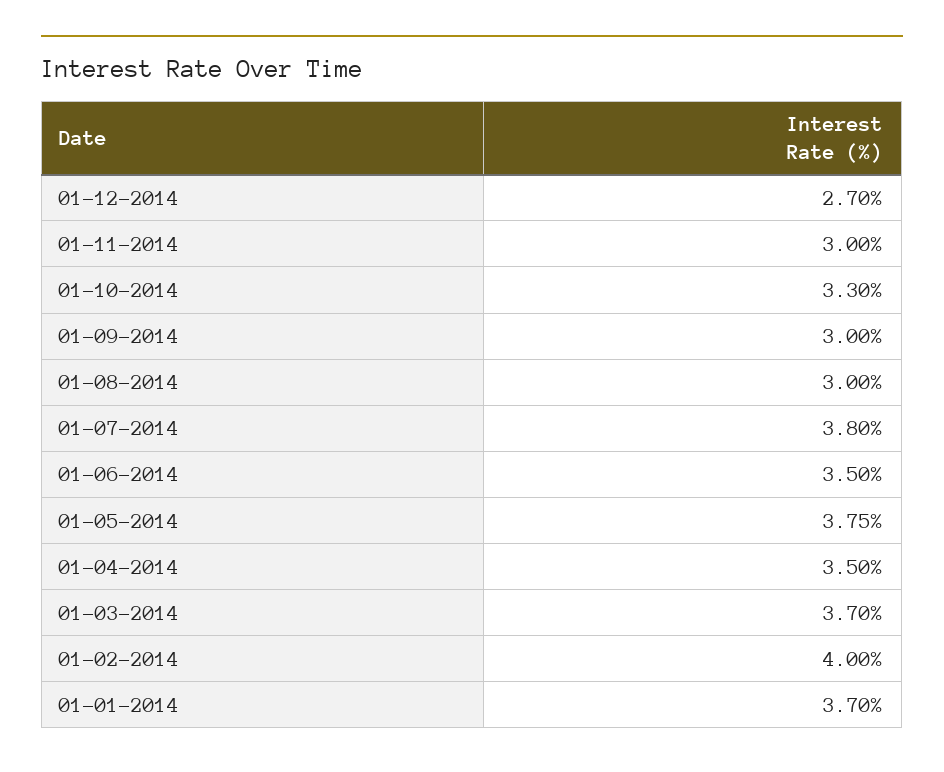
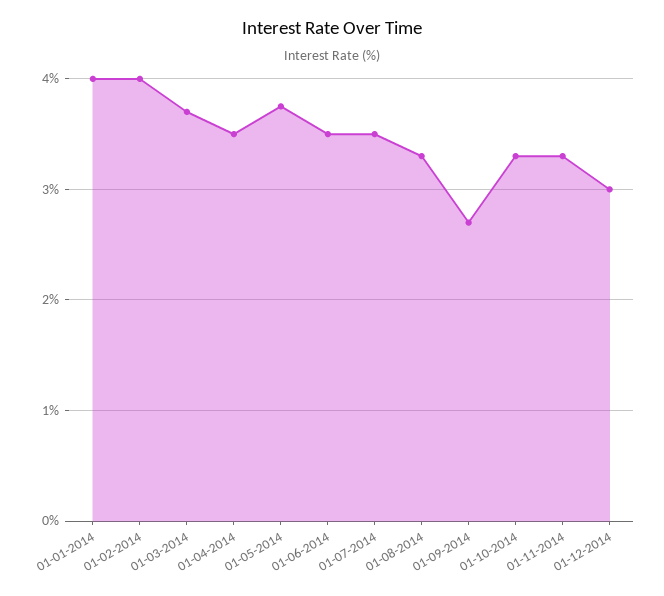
  {
-   "01-12-2014": 2.7,
+   "01-12-2014": 3,
-   "01-11-2014": 3,
+   "01-11-2014": 3.3,
    "01-10-2014": 3.3,
-   "01-09-2014": 3,
+   "01-09-2014": 2.7,
-   "01-08-2014": 3,
+   "01-08-2014": 3.3,
-   "01-07-2014": 3.8,
+   "01-07-2014": 3.5,
    "01-06-2014": 3.5,
    "01-05-2014": 3.75,
    "01-04-2014": 3.5,
    "01-03-2014": 3.7,
    "01-02-2014": 4,
-   "01-01-2014": 3.7
+   "01-01-2014": 4
  }

